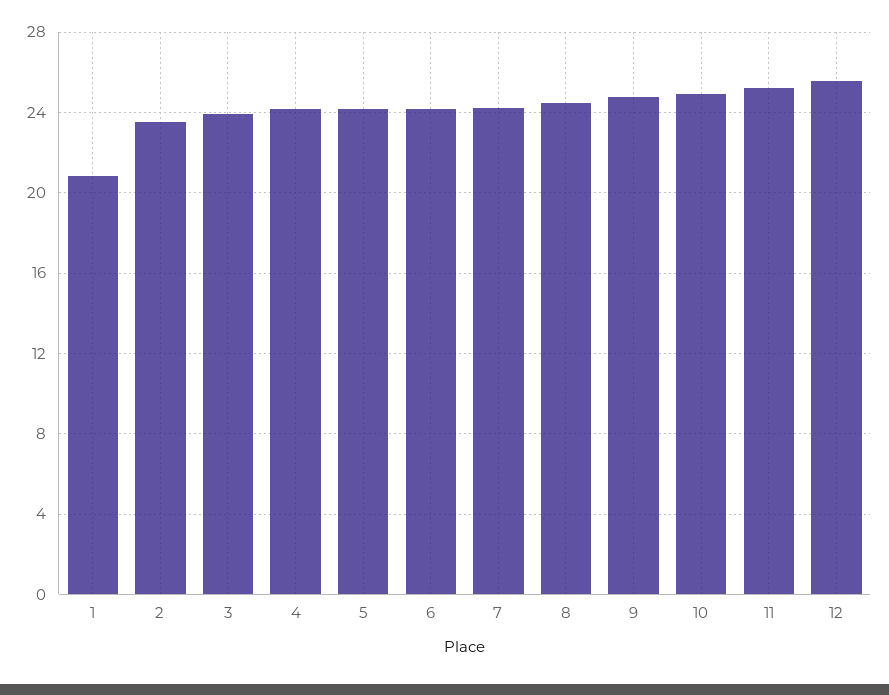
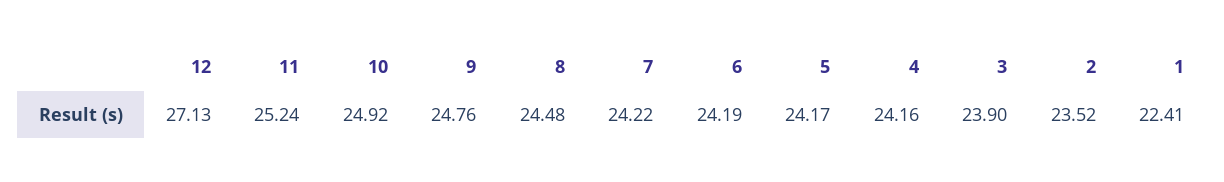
  {
-   "1": 21,
+   "1": 22.41,
    "2": 23.52,
    "3": 23.9,
    "4": 24.16,
    "5": 24.17,
    "6": 24.19,
    "7": 24.22,
    "8": 24.48,
    "9": 24.76,
    "10": 24.92,
    "11": 25.24,
-   "12": 25.5
+   "12": 27.13
  }

